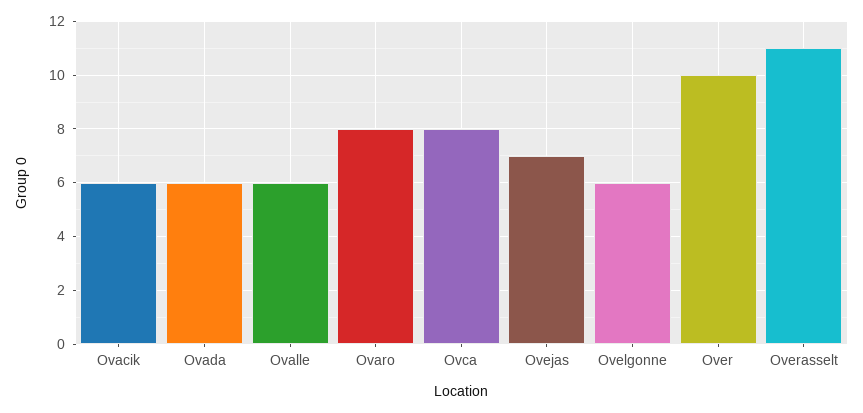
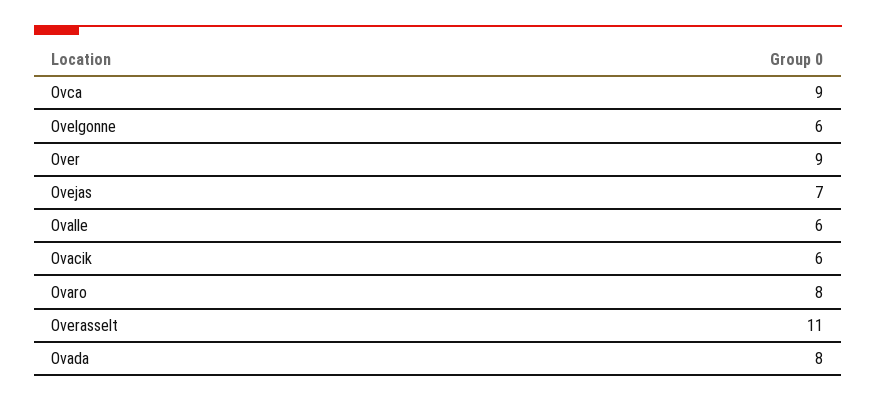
  {
    "Ovacik": 6,
-   "Ovada": 6,
+   "Ovada": 8,
    "Ovalle": 6,
    "Ovaro": 8,
-   "Ovca": 8,
+   "Ovca": 9,
    "Ovejas": 7,
    "Ovelgonne": 6,
-   "Over": 10,
+   "Over": 9,
    "Overasselt": 11
  }

